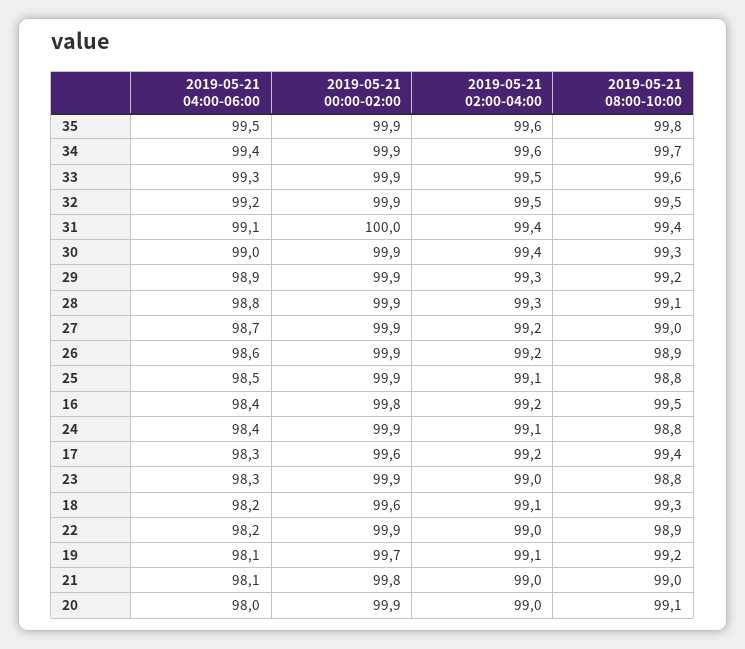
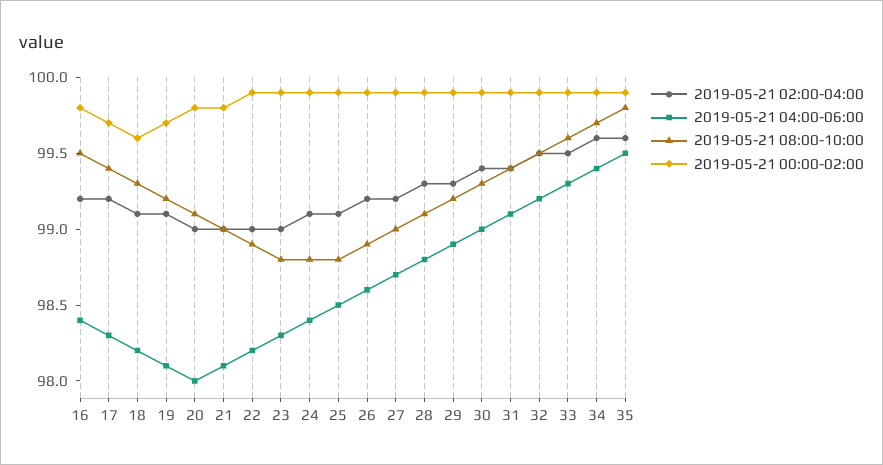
  {
    "2019-05-21 04:00-06:00": {
      "35": 99.5,
      "34": 99.4,
      "33": 99.3,
      "32": 99.2,
      "31": 99.1,
      "30": 99,
      "29": 98.9,
      "28": 98.8,
      "27": 98.7,
      "26": 98.6,
      "25": 98.5,
      "16": 98.4,
      "24": 98.4,
      "17": 98.3,
      "23": 98.3,
      "18": 98.2,
      "22": 98.2,
      "19": 98.1,
      "21": 98.1,
      "20": 98
    },
    "2019-05-21 00:00-02:00": {
      "35": 99.9,
      "34": 99.9,
      "33": 99.9,
      "32": 99.9,
-     "31": 100,
+     "31": 99.9,
      "30": 99.9,
      "29": 99.9,
      "28": 99.9,
      "27": 99.9,
      "26": 99.9,
      "25": 99.9,
      "16": 99.8,
      "24": 99.9,
-     "17": 99.6,
+     "17": 99.7,
      "23": 99.9,
      "18": 99.6,
      "22": 99.9,
      "19": 99.7,
      "21": 99.8,
-     "20": 99.9
+     "20": 99.8
    },
    "2019-05-21 02:00-04:00": {
      "35": 99.6,
      "34": 99.6,
      "33": 99.5,
      "32": 99.5,
      "31": 99.4,
      "30": 99.4,
      "29": 99.3,
      "28": 99.3,
      "27": 99.2,
      "26": 99.2,
      "25": 99.1,
      "16": 99.2,
      "24": 99.1,
      "17": 99.2,
      "23": 99,
      "18": 99.1,
      "22": 99,
      "19": 99.1,
      "21": 99,
      "20": 99
    },
    "2019-05-21 08:00-10:00": {
      "35": 99.8,
      "34": 99.7,
      "33": 99.6,
      "32": 99.5,
      "31": 99.4,
      "30": 99.3,
      "29": 99.2,
      "28": 99.1,
      "27": 99,
      "26": 98.9,
      "25": 98.8,
      "16": 99.5,
      "24": 98.8,
      "17": 99.4,
      "23": 98.8,
      "18": 99.3,
      "22": 98.9,
      "19": 99.2,
      "21": 99,
      "20": 99.1
    }
  }

